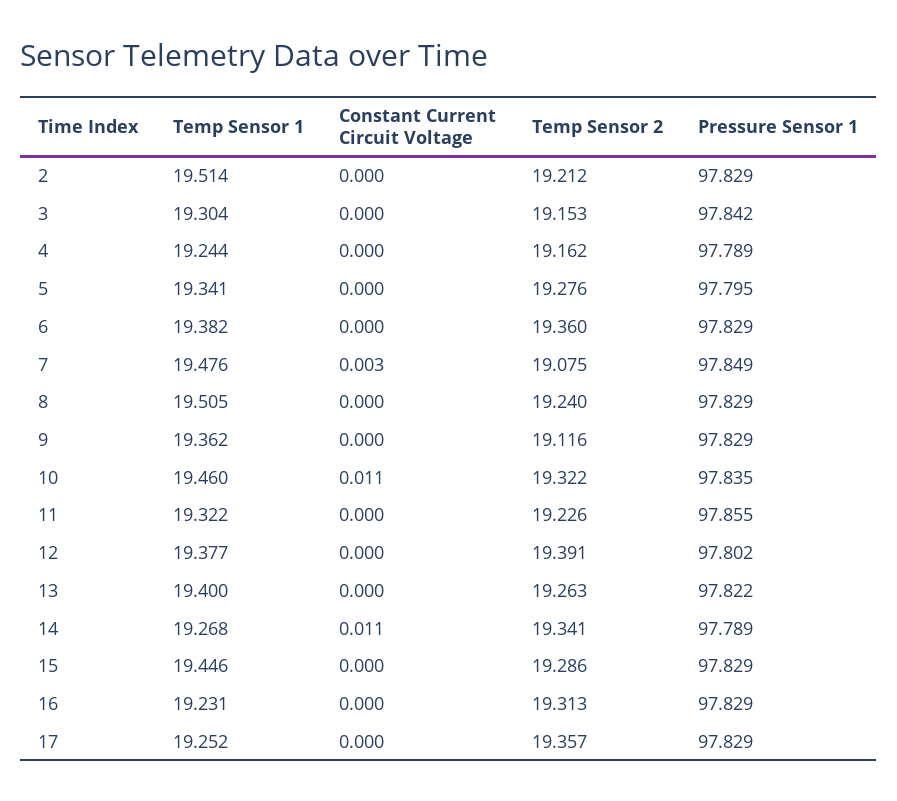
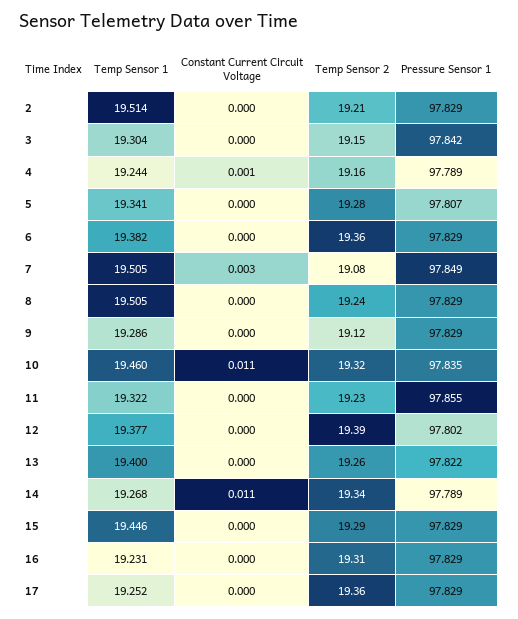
  {
    "Temp Sensor 1": {
      "2": 19.514,
      "3": 19.304,
      "4": 19.244,
      "5": 19.341,
      "6": 19.382,
-     "7": 19.476,
+     "7": 19.505,
      "8": 19.505,
-     "9": 19.362,
+     "9": 19.286,
      "10": 19.46,
      "11": 19.322,
      "12": 19.377,
      "13": 19.4,
      "14": 19.268,
      "15": 19.446,
      "16": 19.231,
      "17": 19.252
    },
    "Constant Current Circuit Voltage": {
      "2": 0,
      "3": 0,
-     "4": 0,
+     "4": 0.001,
      "5": 0,
      "6": 0,
      "7": 0.003,
      "8": 0,
      "9": 0,
      "10": 0.011,
      "11": 0,
      "12": 0,
      "13": 0,
      "14": 0.011,
      "15": 0,
      "16": 0,
      "17": 0
    },
    "Temp Sensor 2": {
      "2": 19.212,
      "3": 19.153,
      "4": 19.162,
      "5": 19.276,
      "6": 19.36,
      "7": 19.075,
      "8": 19.24,
      "9": 19.116,
      "10": 19.322,
      "11": 19.226,
      "12": 19.391,
      "13": 19.263,
      "14": 19.341,
      "15": 19.286,
      "16": 19.313,
      "17": 19.357
    },
    "Pressure Sensor 1": {
      "2": 97.829,
      "3": 97.842,
      "4": 97.789,
-     "5": 97.795,
+     "5": 97.807,
      "6": 97.829,
      "7": 97.849,
      "8": 97.829,
      "9": 97.829,
      "10": 97.835,
      "11": 97.855,
      "12": 97.802,
      "13": 97.822,
      "14": 97.789,
      "15": 97.829,
      "16": 97.829,
      "17": 97.829
    }
  }

